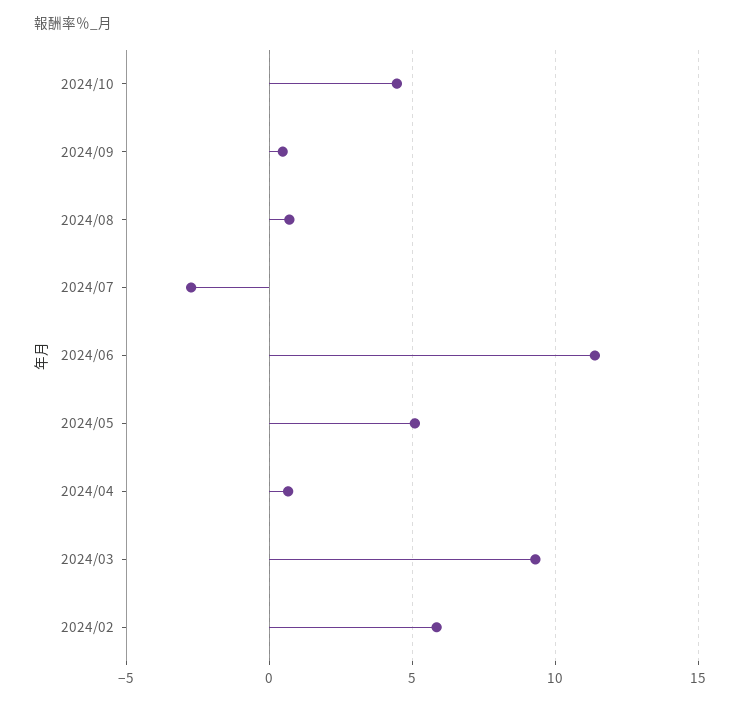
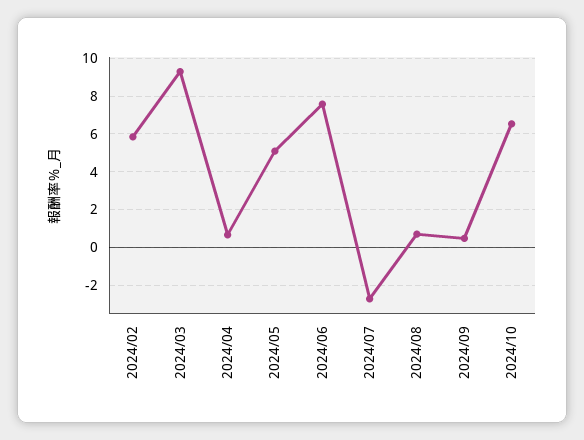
  {
-   "2024/10": 4.5,
+   "2024/10": 6.5,
    "2024/09": 0.5,
    "2024/08": 0.5,
    "2024/07": -2.5,
-   "2024/06": 11.5,
+   "2024/06": 7.5,
    "2024/05": 5,
    "2024/04": 0.5,
    "2024/03": 9.5,
    "2024/02": 6
  }

